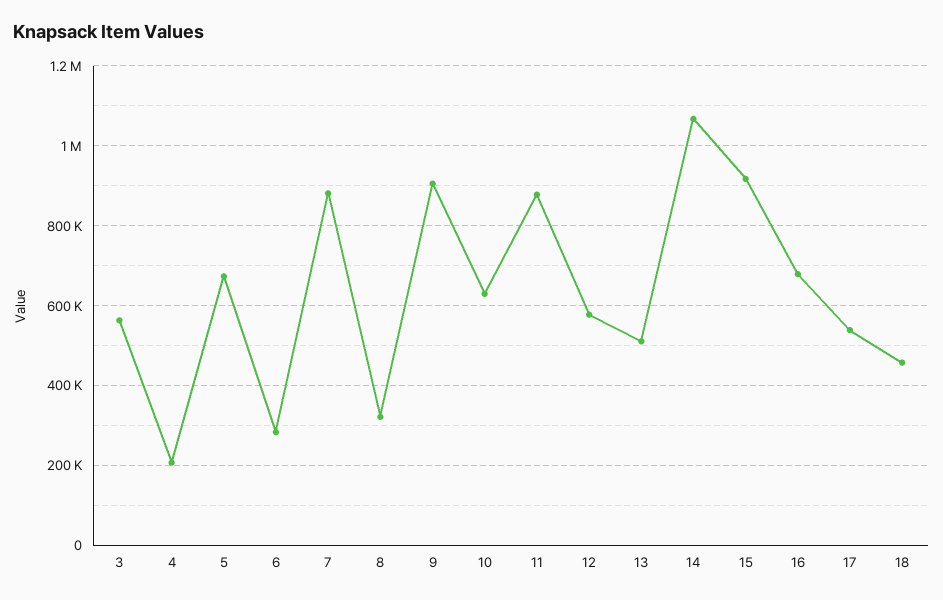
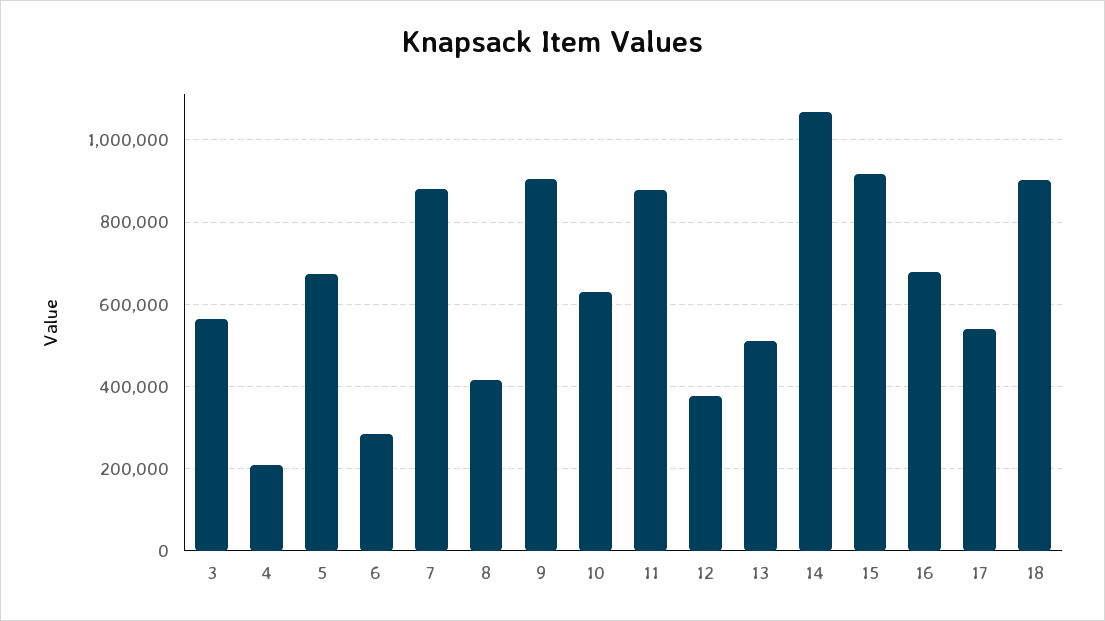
  {
    "3": 560000,
    "4": 200000,
    "5": 680000,
    "6": 280000,
    "7": 880000,
-   "8": 320000,
+   "8": 420000,
    "9": 900000,
    "10": 620000,
    "11": 880000,
-   "12": 580000,
+   "12": 380000,
    "13": 520000,
    "14": 1060000,
    "15": 920000,
    "16": 680000,
    "17": 540000,
-   "18": 460000
+   "18": 900000
  }

